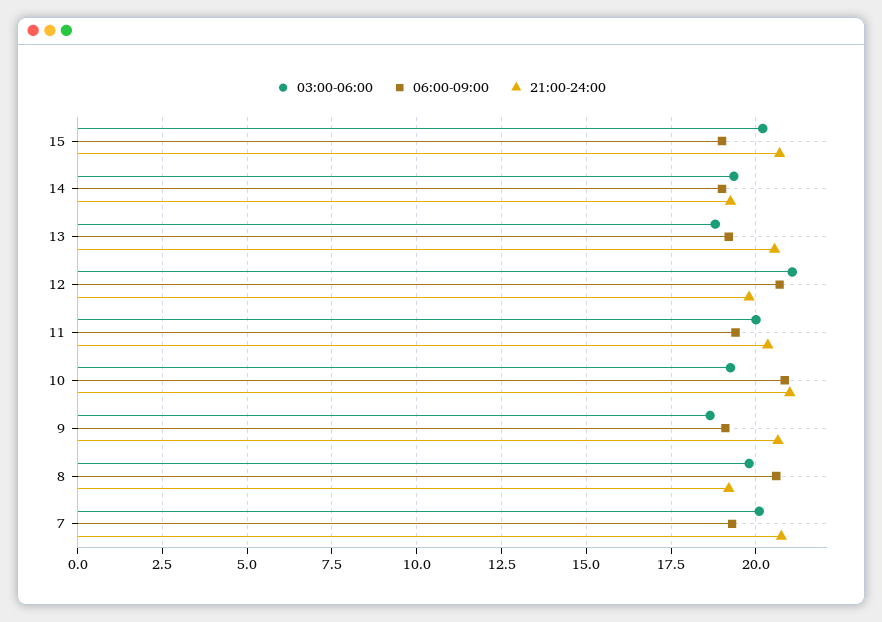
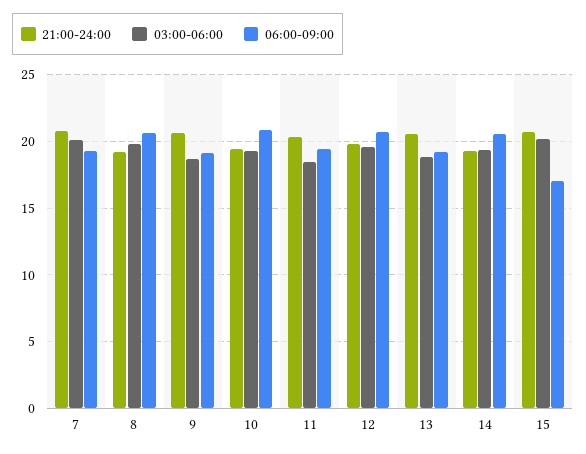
  {
    "03:00-06:00": {
      "15": 20.25,
      "14": 19.25,
      "13": 18.75,
-     "12": 21,
+     "12": 19.5,
-     "11": 20,
+     "11": 18.5,
      "10": 19.25,
      "9": 18.75,
      "8": 19.75,
      "7": 20
    },
    "06:00-09:00": {
-     "15": 19,
+     "15": 17,
-     "14": 19,
+     "14": 20.5,
      "13": 19.25,
      "12": 20.75,
      "11": 19.5,
      "10": 20.75,
      "9": 19,
      "8": 20.5,
      "7": 19.25
    },
    "21:00-24:00": {
      "15": 20.75,
      "14": 19.25,
      "13": 20.5,
      "12": 19.75,
      "11": 20.25,
-     "10": 21,
+     "10": 19.5,
      "9": 20.75,
      "8": 19.25,
      "7": 20.75
    }
  }

